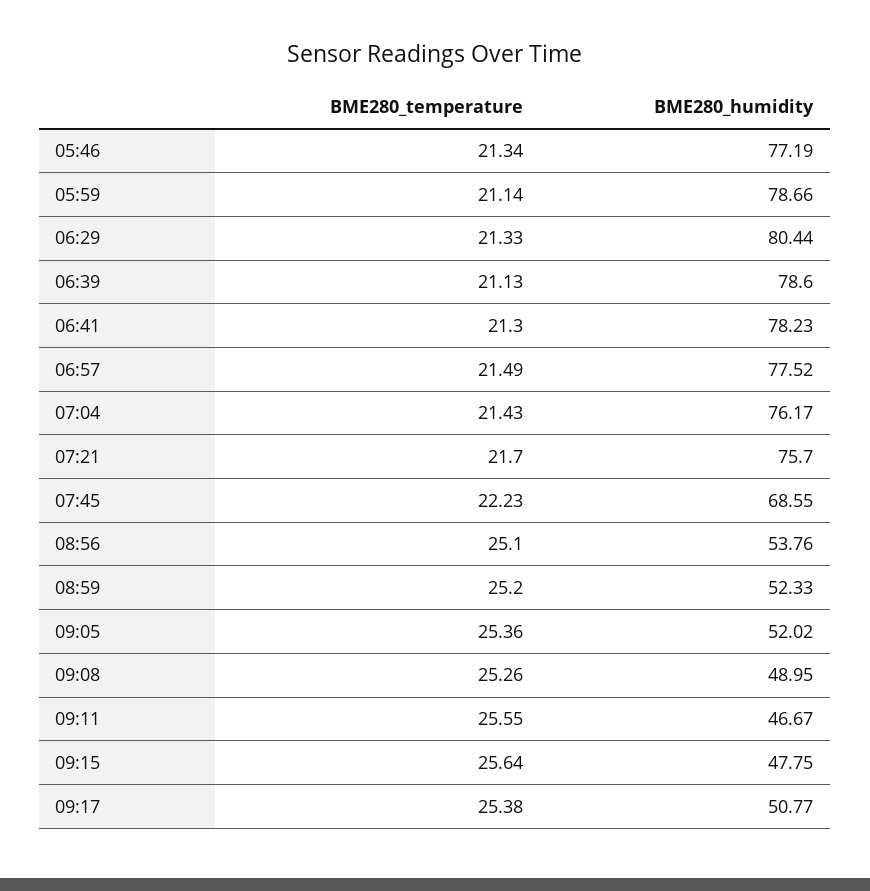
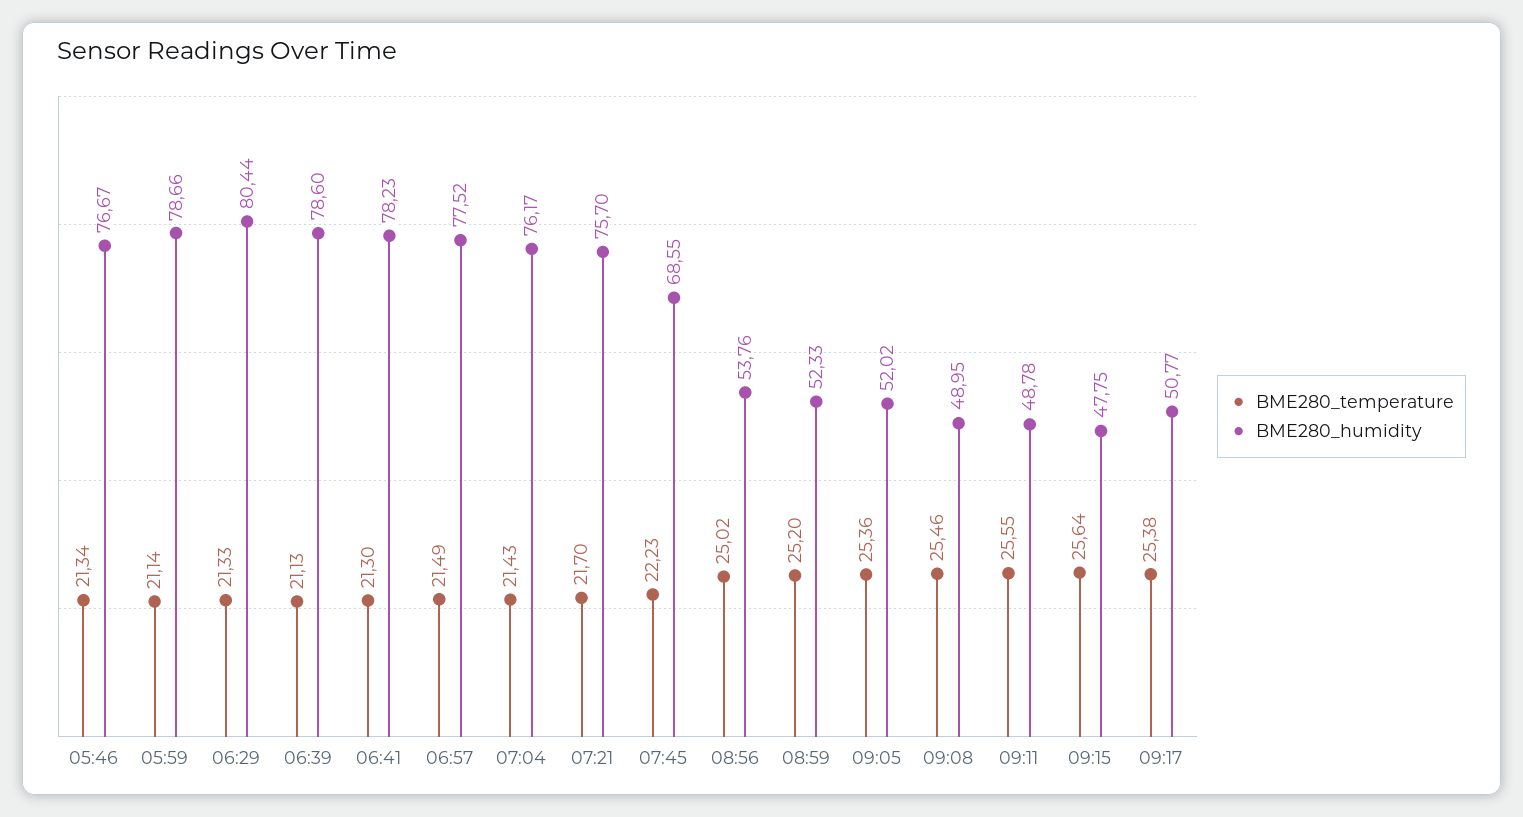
  {
    "BME280_temperature": {
      "05:46": 21.34,
      "05:59": 21.14,
      "06:29": 21.33,
      "06:39": 21.13,
      "06:41": 21.3,
      "06:57": 21.49,
      "07:04": 21.43,
      "07:21": 21.7,
      "07:45": 22.23,
-     "08:56": 25.1,
+     "08:56": 25.02,
      "08:59": 25.2,
      "09:05": 25.36,
-     "09:08": 25.26,
+     "09:08": 25.46,
      "09:11": 25.55,
      "09:15": 25.64,
      "09:17": 25.38
    },
    "BME280_humidity": {
-     "05:46": 77.19,
+     "05:46": 76.67,
      "05:59": 78.66,
      "06:29": 80.44,
      "06:39": 78.6,
      "06:41": 78.23,
      "06:57": 77.52,
      "07:04": 76.17,
      "07:21": 75.7,
      "07:45": 68.55,
      "08:56": 53.76,
      "08:59": 52.33,
      "09:05": 52.02,
      "09:08": 48.95,
-     "09:11": 46.67,
+     "09:11": 48.78,
      "09:15": 47.75,
      "09:17": 50.77
    }
  }

